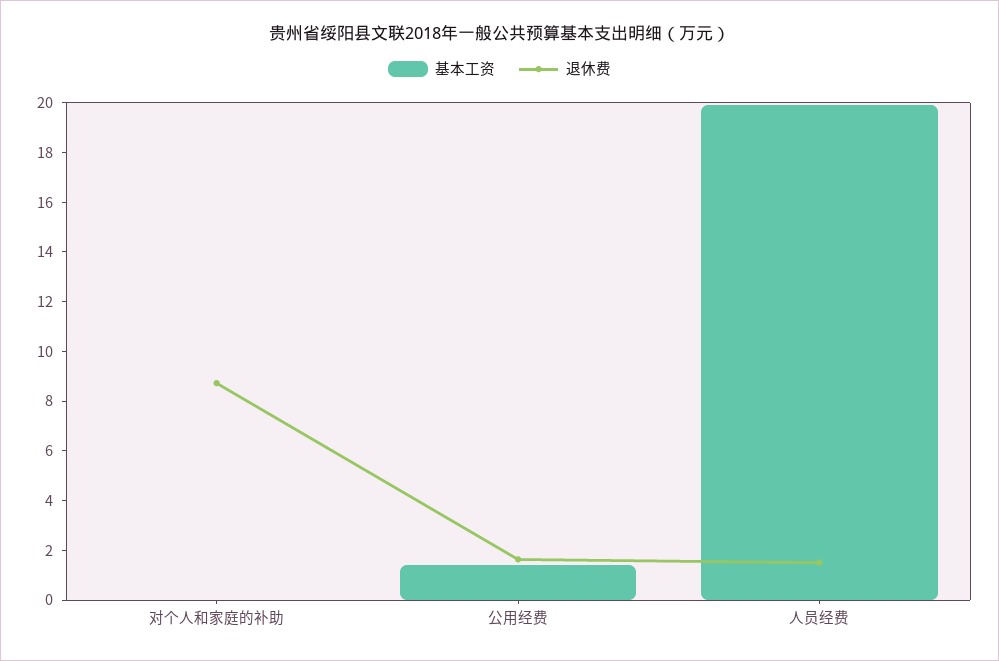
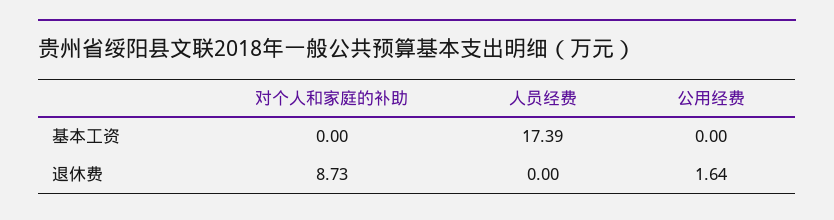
  {
    "基本工资": {
      "对个人和家庭的补助": 0,
-     "公用经费": 1.5,
+     "公用经费": 0,
-     "人员经费": 20
+     "人员经费": 17.39
    },
    "退休费": {
      "对个人和家庭的补助": 8.73,
      "公用经费": 1.64,
-     "人员经费": 1.5
+     "人员经费": 0
    }
  }

